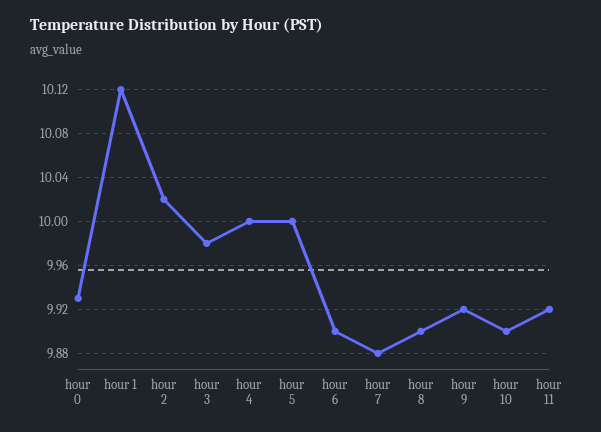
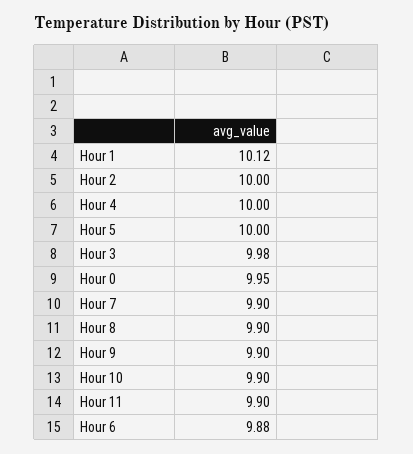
  {
-   "hour 0": 9.93,
+   "hour 0": 9.95,
    "hour 1": 10.12,
-   "hour 2": 10.02,
+   "hour 2": 10,
    "hour 3": 9.98,
    "hour 4": 10,
    "hour 5": 10,
-   "hour 6": 9.9,
+   "hour 6": 9.88,
-   "hour 7": 9.88,
+   "hour 7": 9.9,
    "hour 8": 9.9,
-   "hour 9": 9.92,
+   "hour 9": 9.9,
    "hour 10": 9.9,
-   "hour 11": 9.92
+   "hour 11": 9.9
  }

